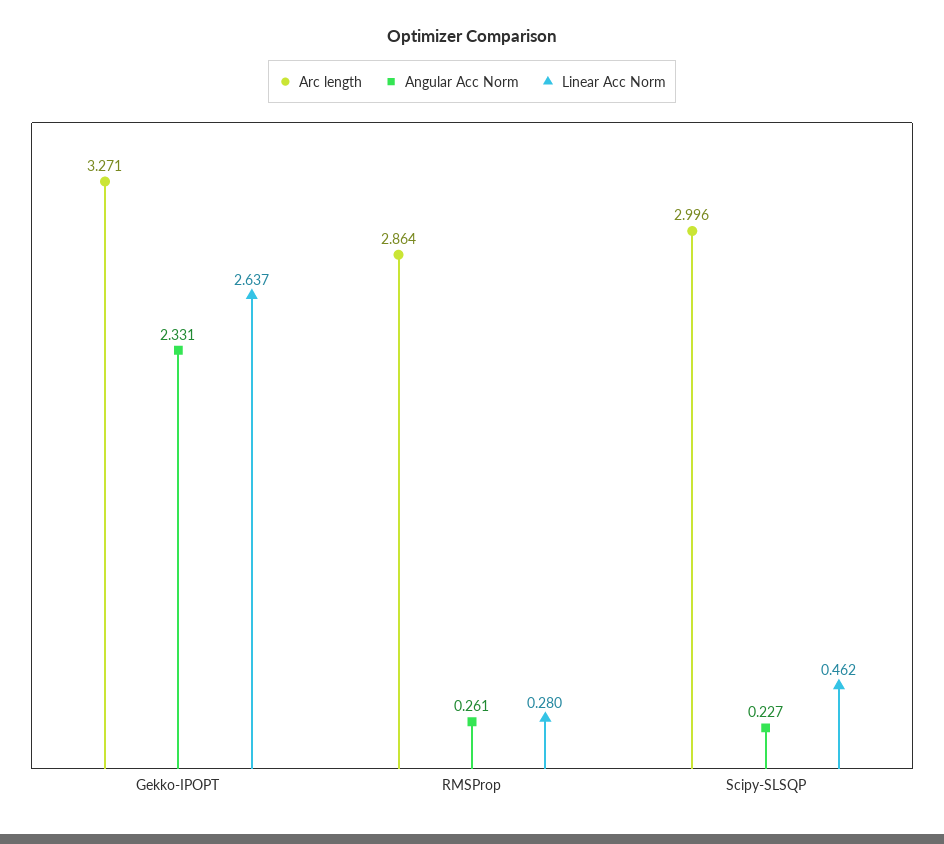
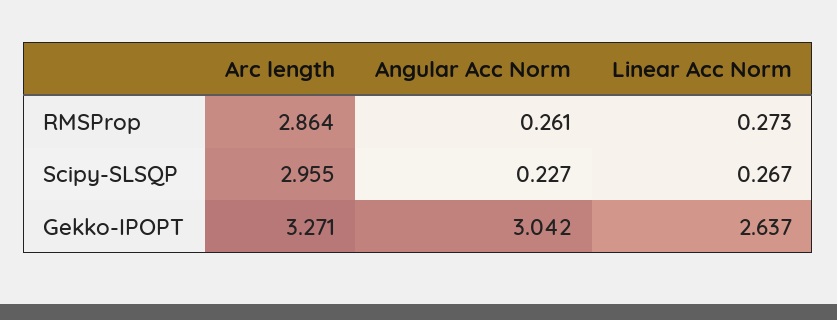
  {
    "Arc length": {
      "Gekko-IPOPT": 3.271,
      "RMSProp": 2.864,
-     "Scipy-SLSQP": 2.996
+     "Scipy-SLSQP": 2.955
    },
    "Angular Acc Norm": {
-     "Gekko-IPOPT": 2.331,
+     "Gekko-IPOPT": 3.042,
      "RMSProp": 0.261,
      "Scipy-SLSQP": 0.227
    },
    "Linear Acc Norm": {
      "Gekko-IPOPT": 2.637,
-     "RMSProp": 0.28,
+     "RMSProp": 0.273,
-     "Scipy-SLSQP": 0.462
+     "Scipy-SLSQP": 0.267
    }
  }

